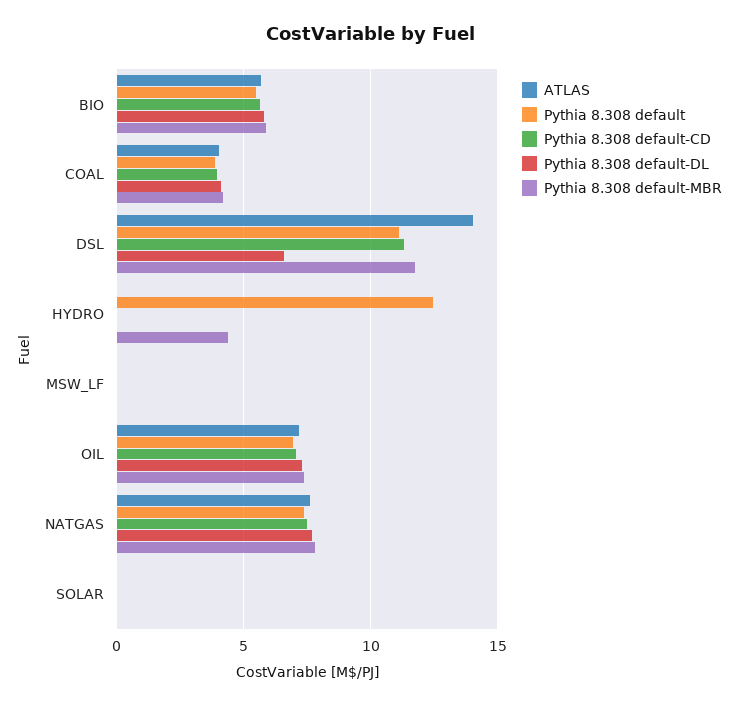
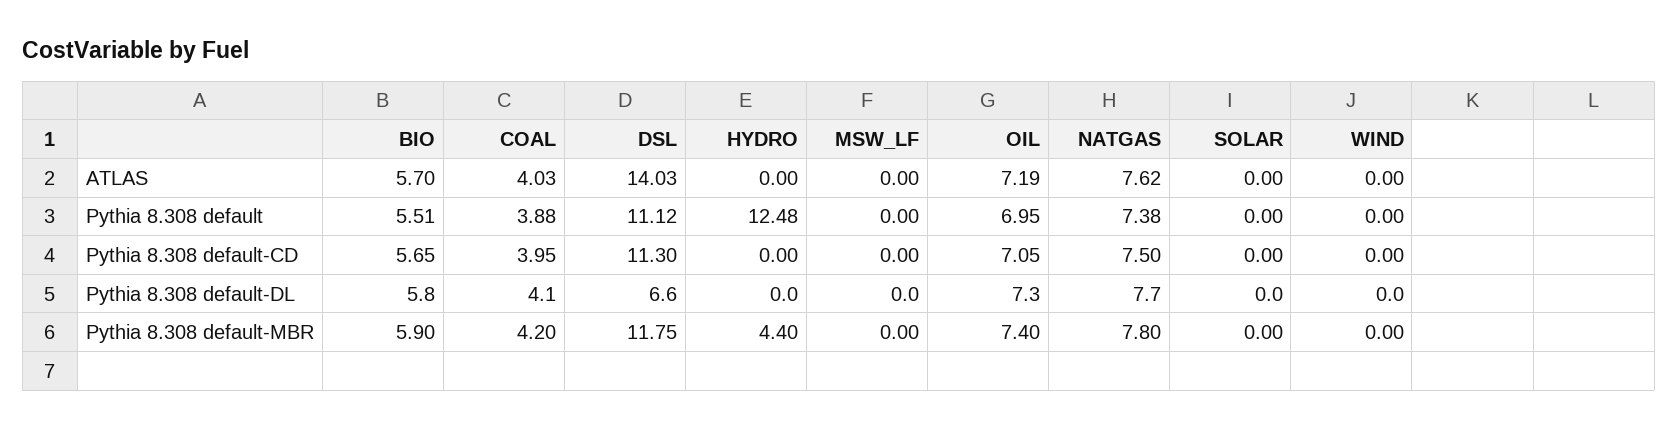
  {
    "ATLAS": {
      "BIO": 5.7,
      "COAL": 4.03,
      "DSL": 14.03,
      "HYDRO": 0,
      "MSW_LF": 0,
      "OIL": 7.19,
      "NATGAS": 7.62,
-     "SOLAR": 0
+     "SOLAR": 0,
+     "WIND": 0
    },
    "Pythia 8.308 default": {
      "BIO": 5.51,
      "COAL": 3.88,
      "DSL": 11.12,
      "HYDRO": 12.48,
      "MSW_LF": 0,
      "OIL": 6.95,
      "NATGAS": 7.38,
-     "SOLAR": 0
+     "SOLAR": 0,
+     "WIND": 0
    },
    "Pythia 8.308 default-CD": {
      "BIO": 5.65,
      "COAL": 3.95,
      "DSL": 11.3,
      "HYDRO": 0,
      "MSW_LF": 0,
      "OIL": 7.05,
      "NATGAS": 7.5,
-     "SOLAR": 0
+     "SOLAR": 0,
+     "WIND": 0
    },
    "Pythia 8.308 default-DL": {
      "BIO": 5.8,
      "COAL": 4.1,
      "DSL": 6.6,
      "HYDRO": 0,
      "MSW_LF": 0,
      "OIL": 7.3,
      "NATGAS": 7.7,
-     "SOLAR": 0
+     "SOLAR": 0,
+     "WIND": 0
    },
    "Pythia 8.308 default-MBR": {
      "BIO": 5.9,
      "COAL": 4.2,
      "DSL": 11.75,
      "HYDRO": 4.4,
      "MSW_LF": 0,
      "OIL": 7.4,
      "NATGAS": 7.8,
-     "SOLAR": 0
+     "SOLAR": 0,
+     "WIND": 0
    }
  }

